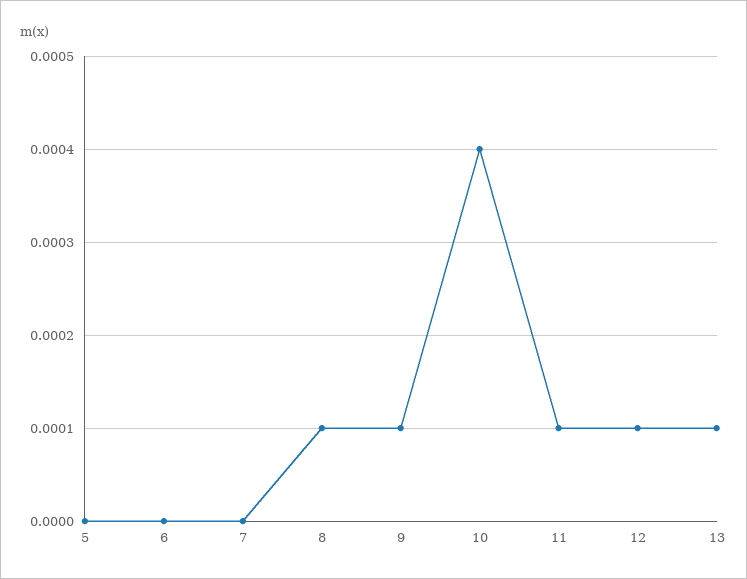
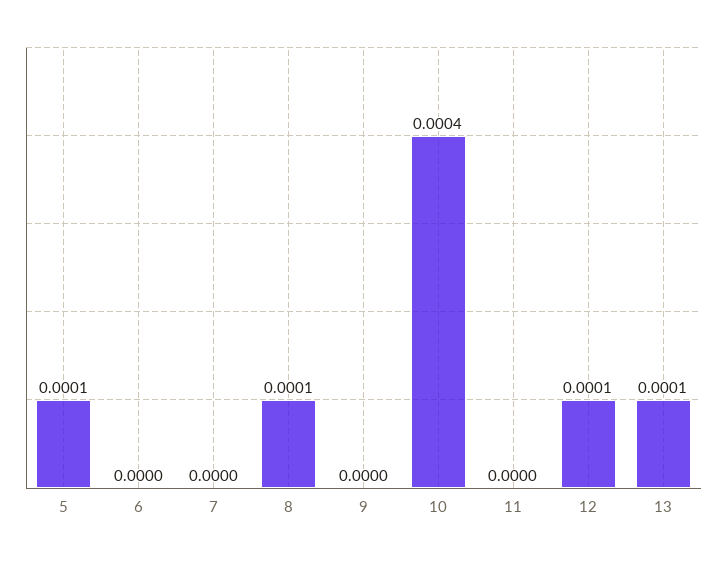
  {
-   "5": 0,
+   "5": 0.0001,
    "6": 0,
    "7": 0,
    "8": 0.0001,
-   "9": 0.0001,
+   "9": 0,
    "10": 0.0004,
-   "11": 0.0001,
+   "11": 0,
    "12": 0.0001,
    "13": 0.0001
  }

